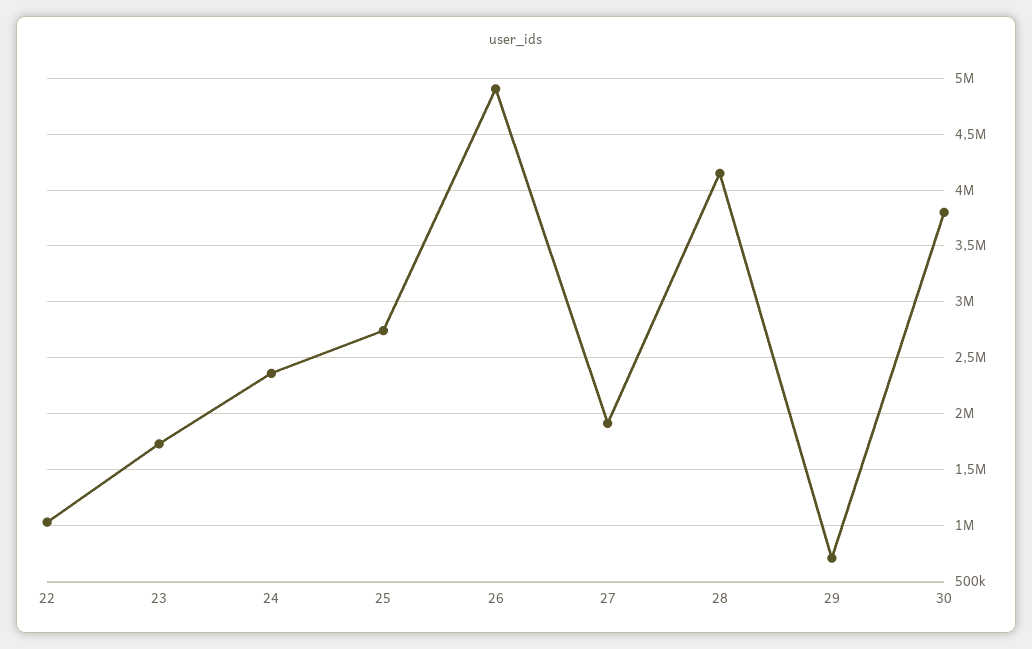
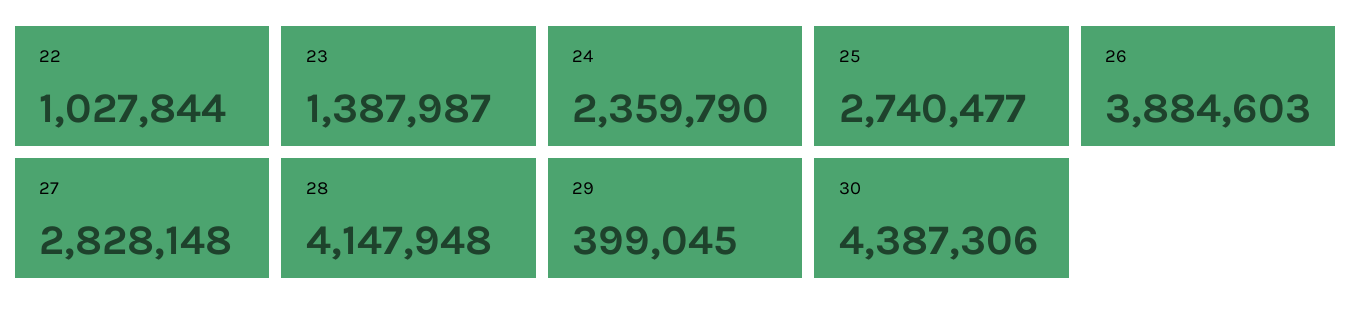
  {
    "22": 1027844,
-   "23": 1700000,
+   "23": 1387987,
    "24": 2359790,
    "25": 2740477,
-   "26": 4900000,
+   "26": 3884603,
-   "27": 1900000,
+   "27": 2828148,
    "28": 4147948,
-   "29": 700000,
+   "29": 399045,
-   "30": 3800000
+   "30": 4387306
  }

